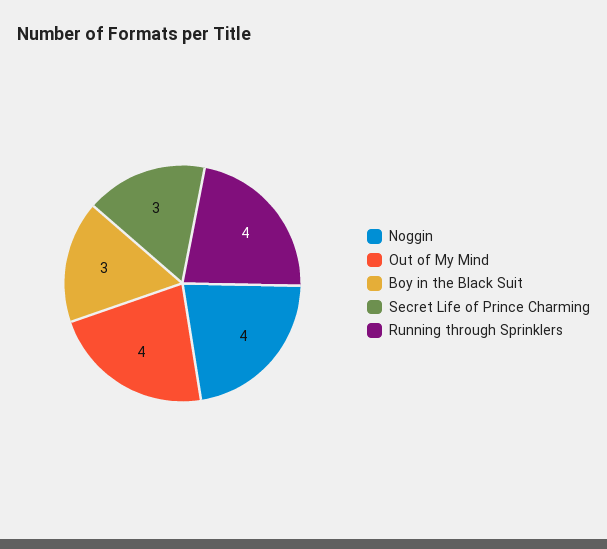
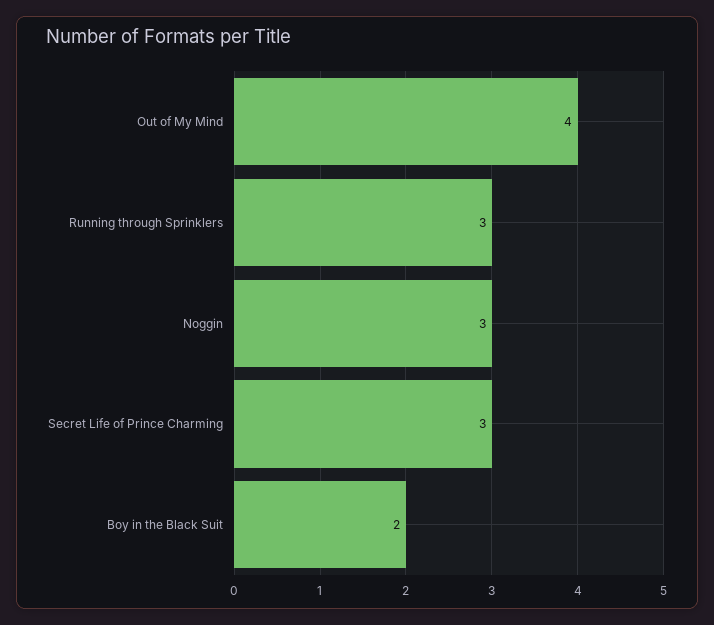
  {
-   "Noggin": 4,
+   "Noggin": 3,
    "Out of My Mind": 4,
-   "Boy in the Black Suit": 3,
+   "Boy in the Black Suit": 2,
    "Secret Life of Prince Charming": 3,
-   "Running through Sprinklers": 4
+   "Running through Sprinklers": 3
  }

